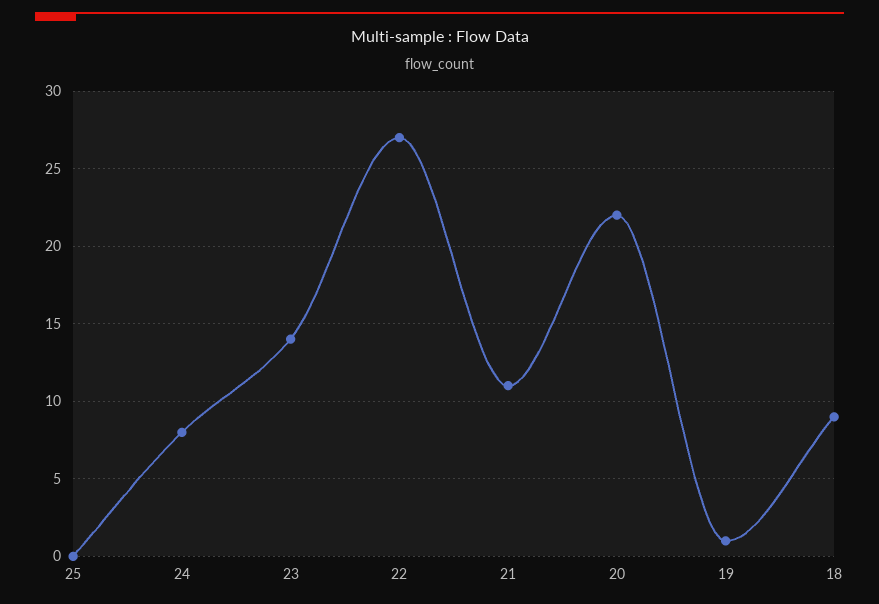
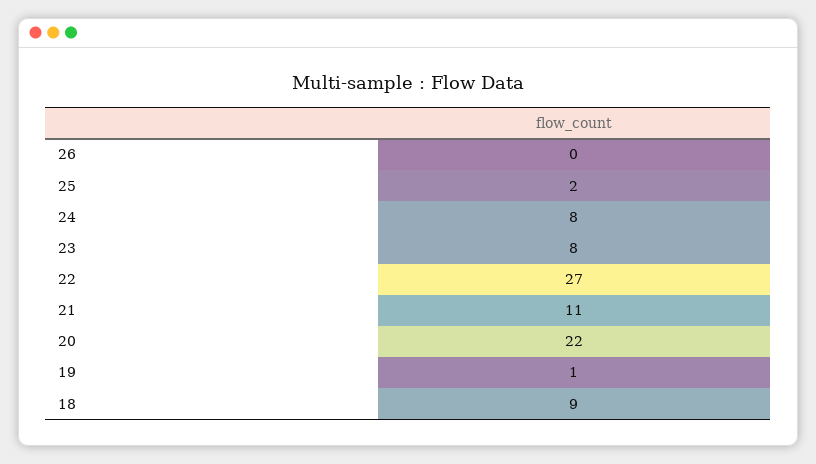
  {
-   "25": 0,
+   "25": 2,
    "24": 8,
-   "23": 14,
+   "23": 8,
    "22": 27,
    "21": 11,
    "20": 22,
    "19": 1,
-   "18": 9
+   "18": 9,
+   "26": 0
  }

